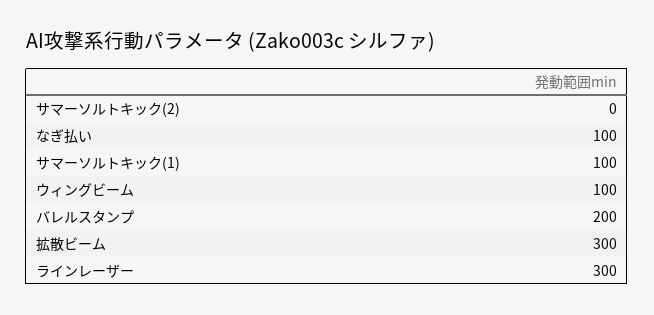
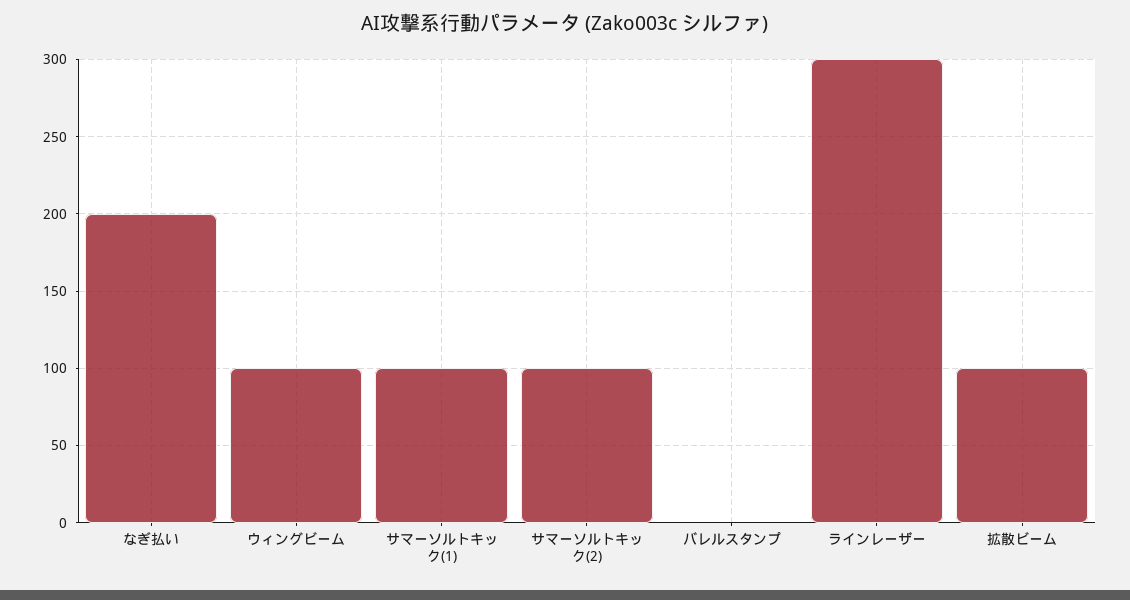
  {
-   "サマーソルトキック(2)": 0,
+   "サマーソルトキック(2)": 100,
-   "なぎ払い": 100,
+   "なぎ払い": 200,
    "サマーソルトキック(1)": 100,
    "ウィングビーム": 100,
-   "バレルスタンプ": 200,
+   "バレルスタンプ": 0,
-   "拡散ビーム": 300,
+   "拡散ビーム": 100,
    "ラインレーザー": 300
  }

